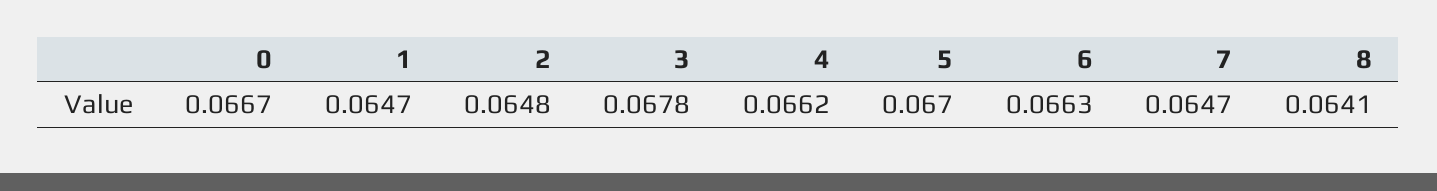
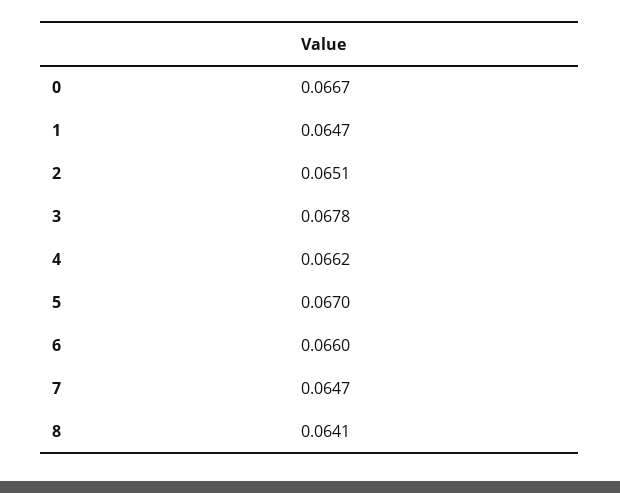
  {
    "0": 0.0667,
    "1": 0.0647,
-   "2": 0.0648,
+   "2": 0.0651,
    "3": 0.0678,
    "4": 0.0662,
    "5": 0.067,
-   "6": 0.0663,
+   "6": 0.066,
    "7": 0.0647,
    "8": 0.0641
  }

